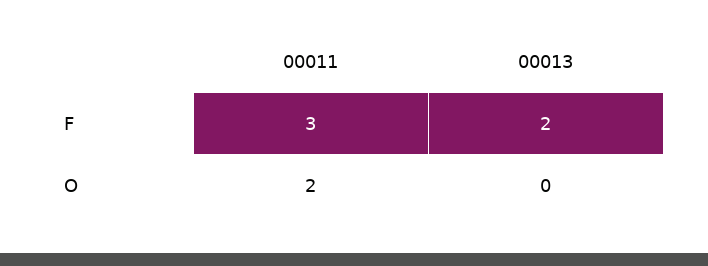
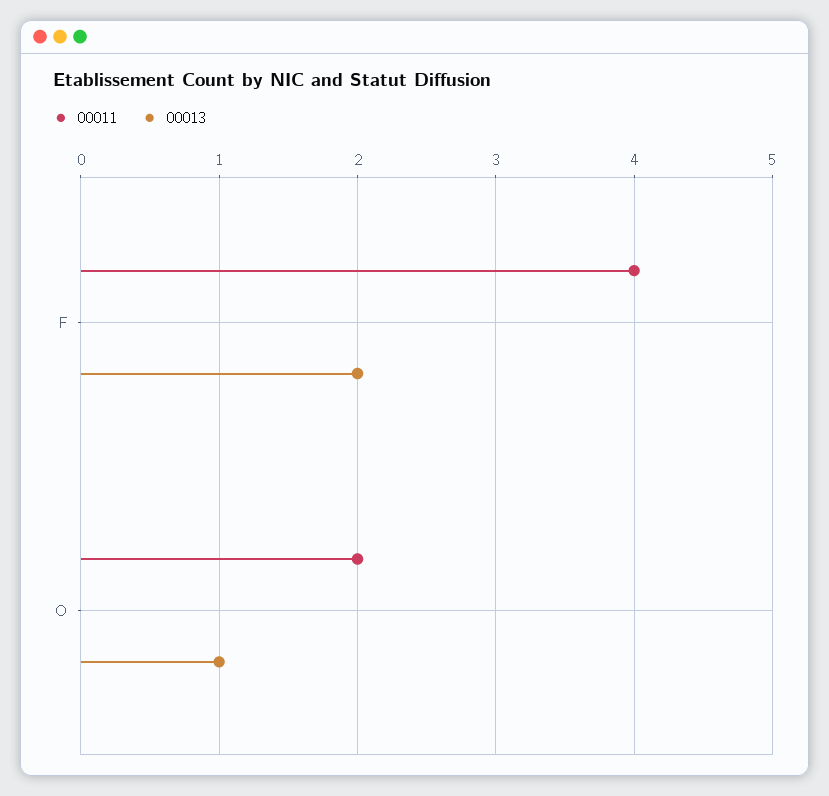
  {
    "00011": {
-     "F": 3,
+     "F": 4,
      "O": 2
    },
    "00013": {
      "F": 2,
-     "O": 0
+     "O": 1
    }
  }

